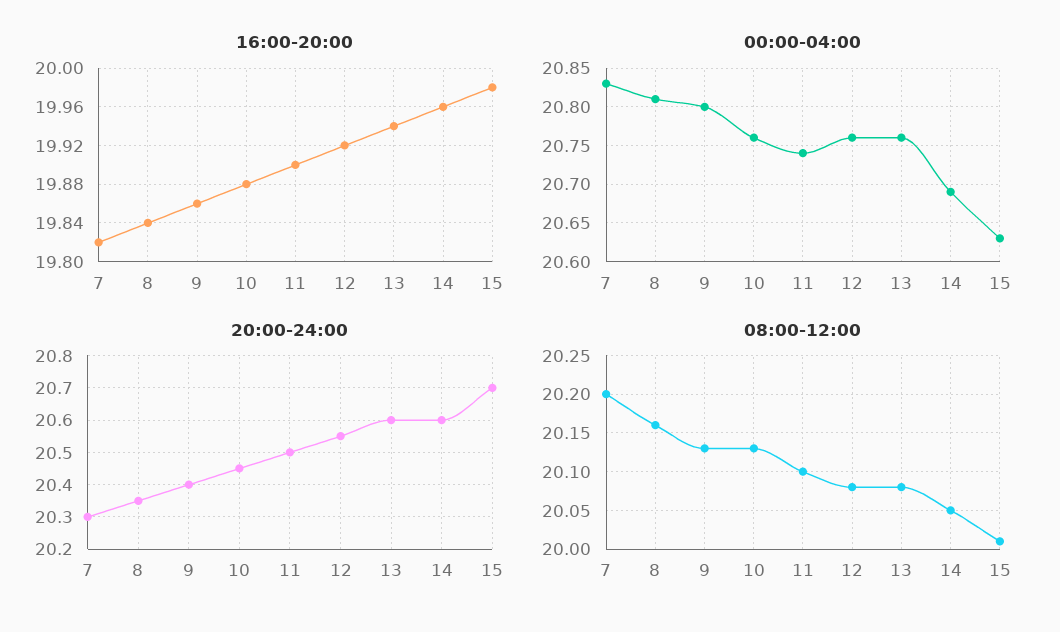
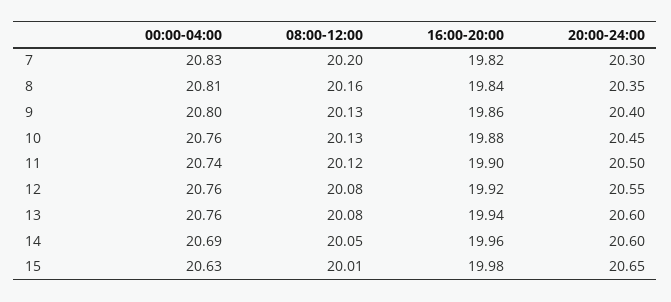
  {
    "16:00-20:00": {
      "7": 19.82,
      "8": 19.84,
      "9": 19.86,
      "10": 19.88,
      "11": 19.9,
      "12": 19.92,
      "13": 19.94,
      "14": 19.96,
      "15": 19.98
    },
    "00:00-04:00": {
      "7": 20.83,
      "8": 20.81,
      "9": 20.8,
      "10": 20.76,
      "11": 20.74,
      "12": 20.76,
      "13": 20.76,
      "14": 20.69,
      "15": 20.63
    },
    "20:00-24:00": {
      "7": 20.3,
      "8": 20.35,
      "9": 20.4,
      "10": 20.45,
      "11": 20.5,
      "12": 20.55,
      "13": 20.6,
      "14": 20.6,
-     "15": 20.7
+     "15": 20.65
    },
    "08:00-12:00": {
      "7": 20.2,
      "8": 20.16,
      "9": 20.13,
      "10": 20.13,
-     "11": 20.1,
+     "11": 20.12,
      "12": 20.08,
      "13": 20.08,
      "14": 20.05,
      "15": 20.01
    }
  }

